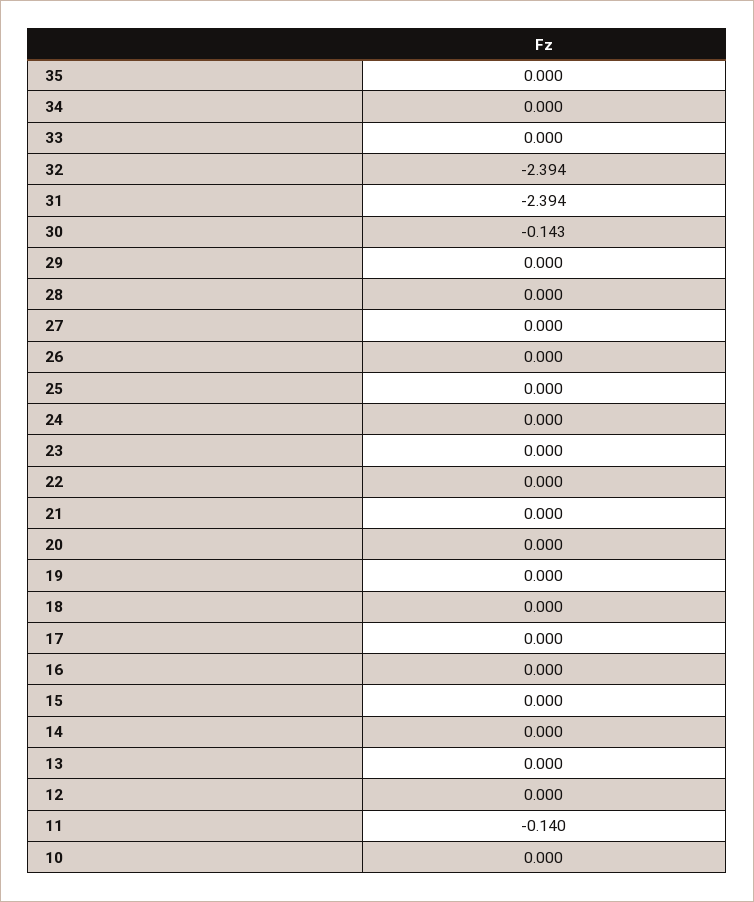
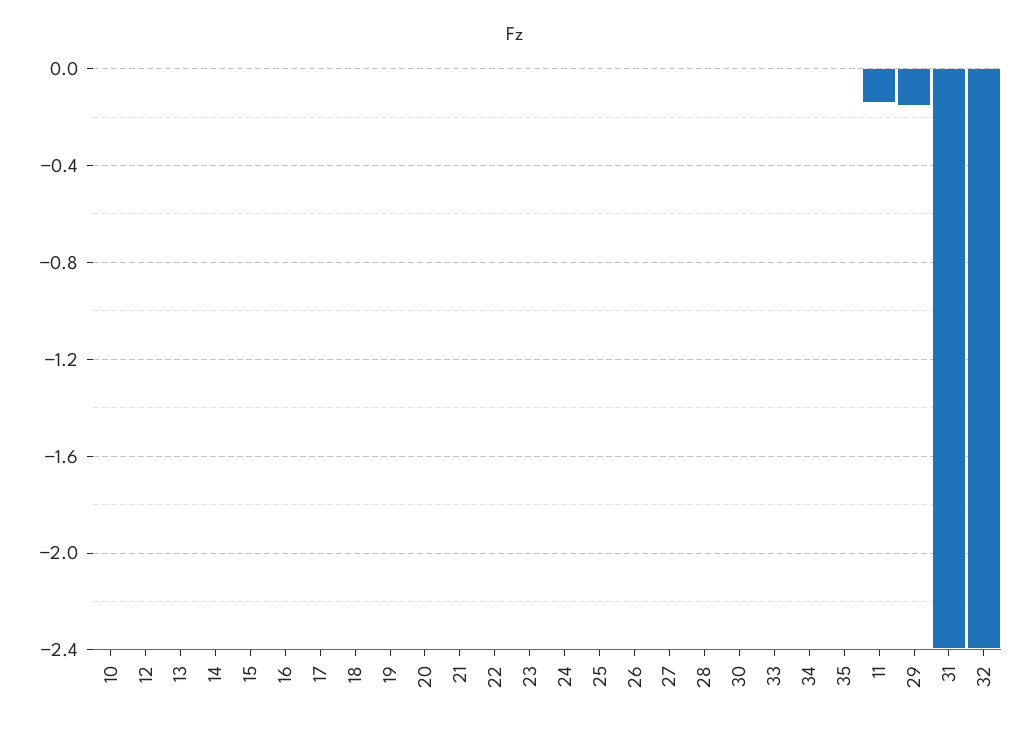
  {
    "35": 0,
    "34": 0,
    "33": 0,
    "32": -2.394,
    "31": -2.394,
-   "30": -0.143,
+   "30": 0,
-   "29": 0,
+   "29": -0.15,
    "28": 0,
    "27": 0,
    "26": 0,
    "25": 0,
    "24": 0,
    "23": 0,
    "22": 0,
    "21": 0,
    "20": 0,
    "19": 0,
    "18": 0,
    "17": 0,
    "16": 0,
    "15": 0,
    "14": 0,
    "13": 0,
    "12": 0,
    "11": -0.14,
    "10": 0
  }

